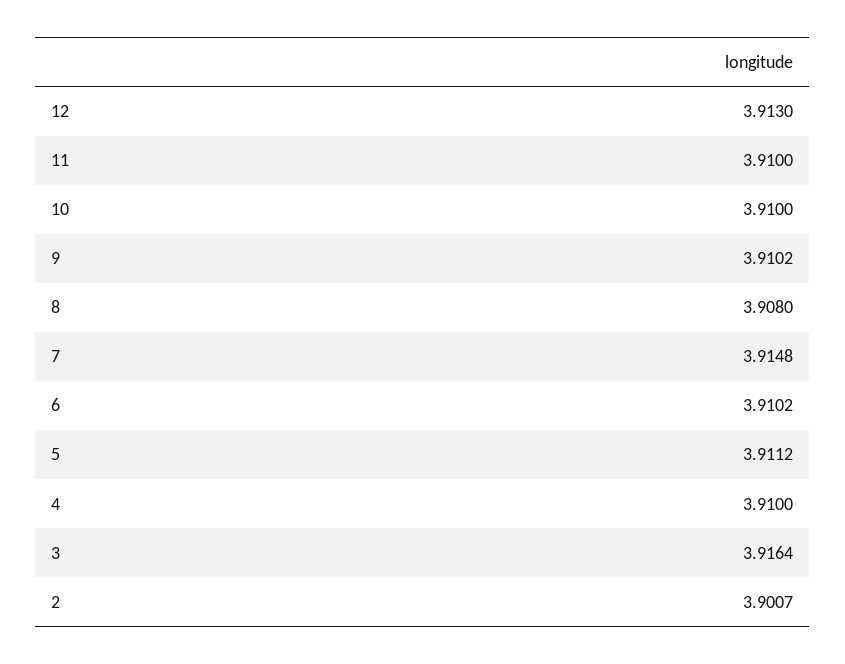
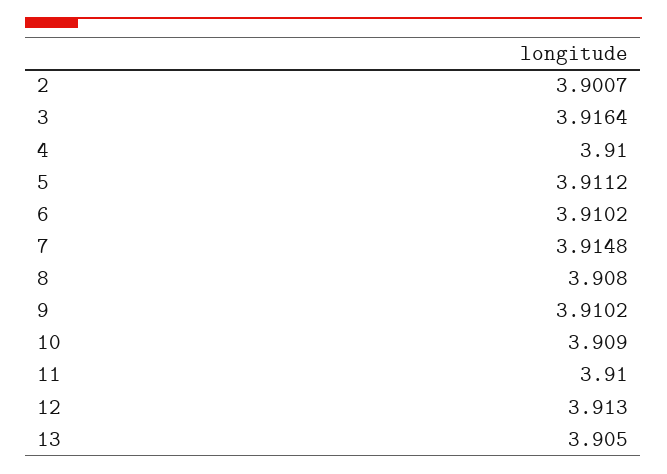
  {
    "12": 3.913,
    "11": 3.91,
-   "10": 3.91,
+   "10": 3.909,
    "9": 3.9102,
    "8": 3.908,
    "7": 3.9148,
    "6": 3.9102,
    "5": 3.9112,
    "4": 3.91,
    "3": 3.9164,
-   "2": 3.9007
+   "2": 3.9007,
+   "13": 3.905
  }

